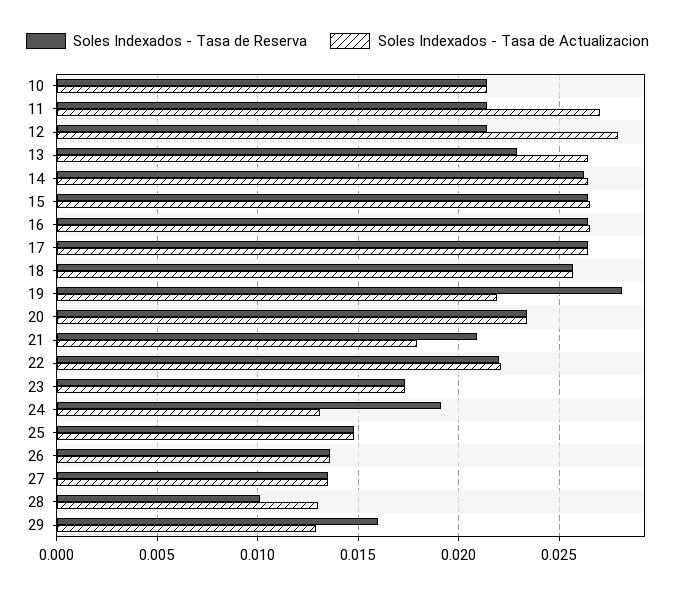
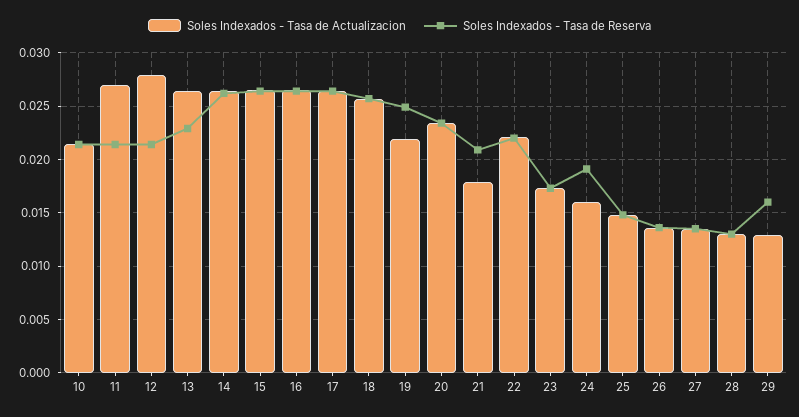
  {
    "Soles Indexados - Tasa de Reserva": {
      "10": 0.0215,
      "11": 0.0215,
      "12": 0.0215,
      "13": 0.023,
      "14": 0.026,
      "15": 0.0265,
      "16": 0.0265,
      "17": 0.0265,
      "18": 0.0255,
-     "19": 0.028,
+     "19": 0.025,
      "20": 0.0235,
      "21": 0.021,
      "22": 0.022,
      "23": 0.0175,
      "24": 0.019,
      "25": 0.015,
      "26": 0.0135,
      "27": 0.0135,
-     "28": 0.01,
+     "28": 0.013,
      "29": 0.016
    },
    "Soles Indexados - Tasa de Actualizacion": {
      "10": 0.0215,
      "11": 0.027,
      "12": 0.028,
      "13": 0.0265,
      "14": 0.0265,
      "15": 0.0265,
      "16": 0.0265,
      "17": 0.0265,
      "18": 0.0255,
      "19": 0.022,
      "20": 0.0235,
      "21": 0.018,
      "22": 0.022,
      "23": 0.0175,
-     "24": 0.013,
+     "24": 0.016,
      "25": 0.015,
      "26": 0.0135,
      "27": 0.0135,
      "28": 0.013,
      "29": 0.013
    }
  }

